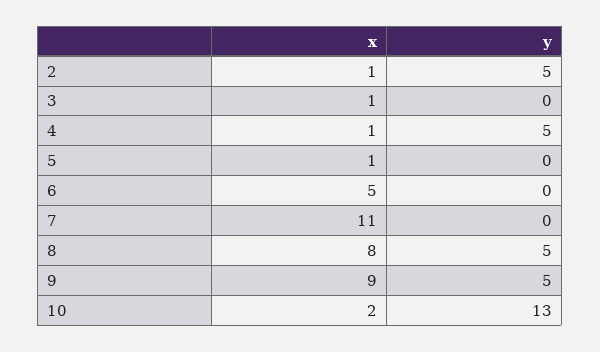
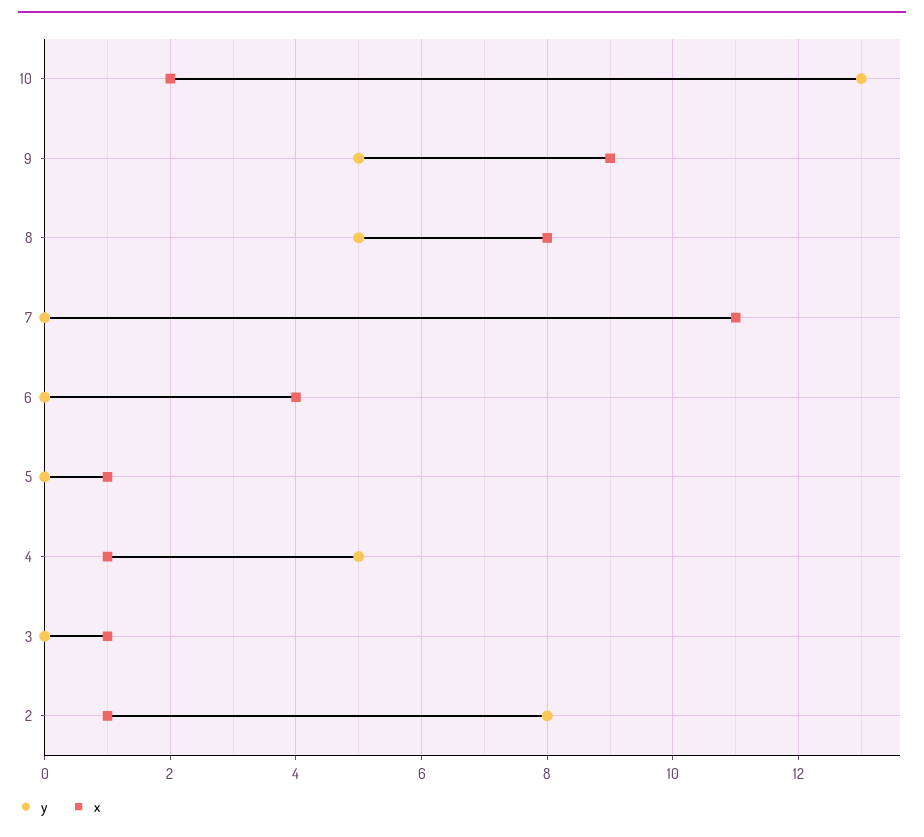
  {
    "x": {
      "2": 1,
      "3": 1,
      "4": 1,
      "5": 1,
-     "6": 5,
+     "6": 4,
      "7": 11,
      "8": 8,
      "9": 9,
      "10": 2
    },
    "y": {
-     "2": 5,
+     "2": 8,
      "3": 0,
      "4": 5,
      "5": 0,
      "6": 0,
      "7": 0,
      "8": 5,
      "9": 5,
      "10": 13
    }
  }

